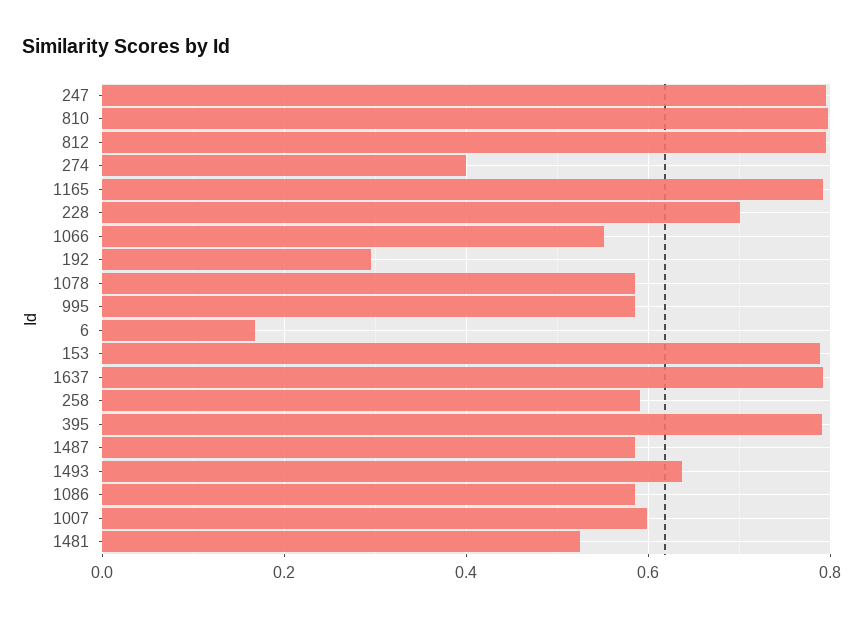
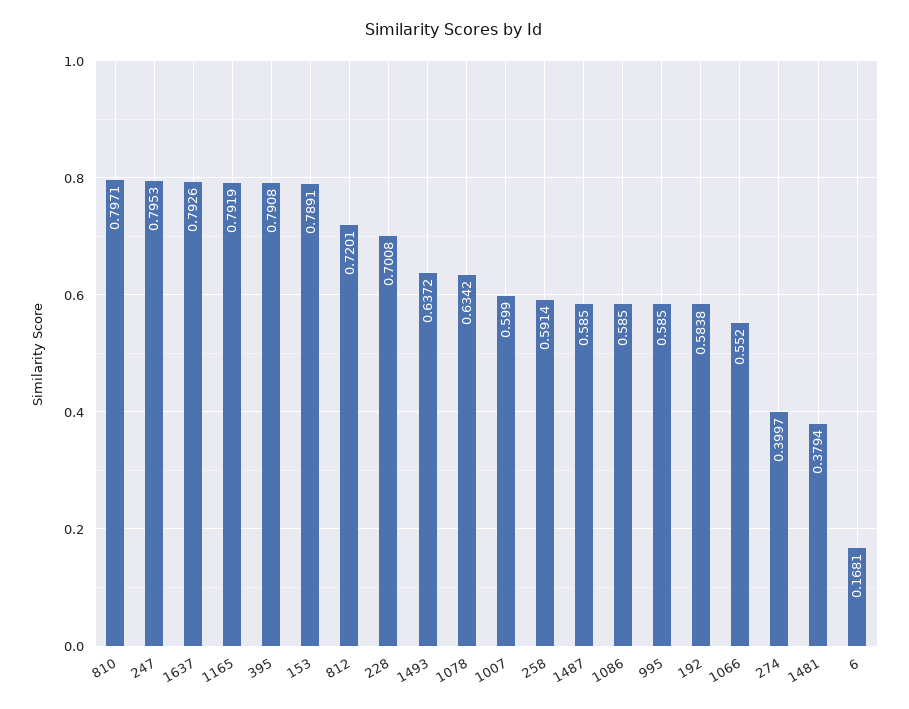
  {
    "247": 0.7953,
    "810": 0.7971,
-   "812": 0.8,
+   "812": 0.7201,
    "274": 0.3997,
    "1165": 0.7919,
    "228": 0.7008,
    "1066": 0.552,
-   "192": 0.3,
+   "192": 0.5838,
-   "1078": 0.58,
+   "1078": 0.6342,
    "995": 0.585,
    "6": 0.1681,
    "153": 0.7891,
    "1637": 0.7926,
    "258": 0.5914,
    "395": 0.7908,
    "1487": 0.585,
    "1493": 0.6372,
    "1086": 0.585,
    "1007": 0.599,
-   "1481": 0.52
+   "1481": 0.3794
  }

